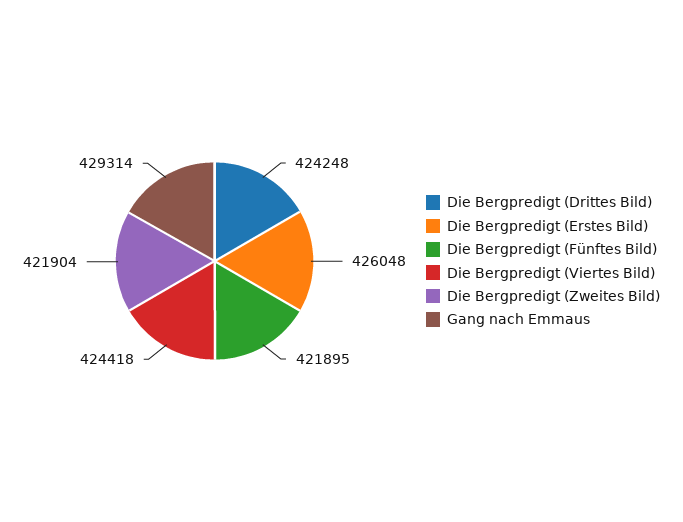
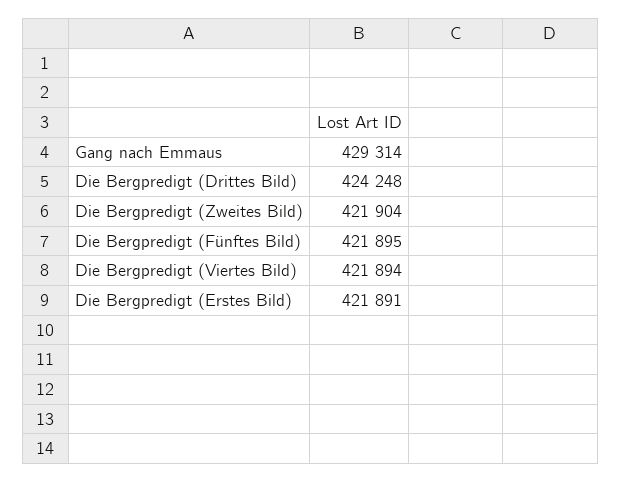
  {
    "Die Bergpredigt (Drittes Bild)": 424248,
-   "Die Bergpredigt (Erstes Bild)": 426048,
+   "Die Bergpredigt (Erstes Bild)": 421891,
    "Die Bergpredigt (Fünftes Bild)": 421895,
-   "Die Bergpredigt (Viertes Bild)": 424418,
+   "Die Bergpredigt (Viertes Bild)": 421894,
    "Die Bergpredigt (Zweites Bild)": 421904,
    "Gang nach Emmaus": 429314
  }

